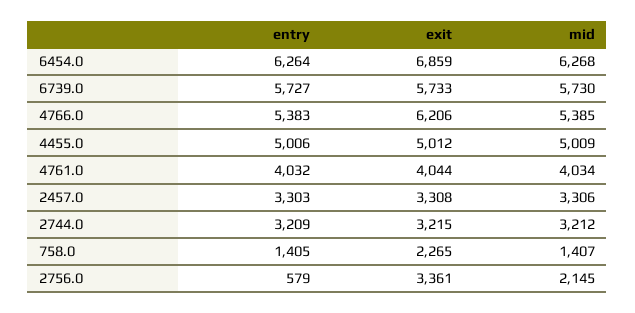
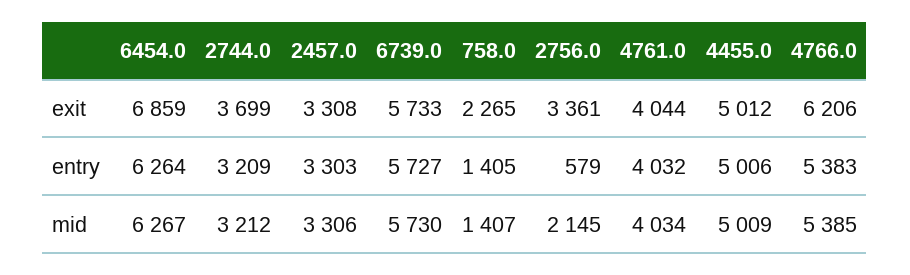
  {
    "entry": {
      "6454.0": 6264,
      "6739.0": 5727,
      "4766.0": 5383,
      "4455.0": 5006,
      "4761.0": 4032,
      "2457.0": 3303,
      "2744.0": 3209,
      "758.0": 1405,
      "2756.0": 579
    },
    "exit": {
      "6454.0": 6859,
      "6739.0": 5733,
      "4766.0": 6206,
      "4455.0": 5012,
      "4761.0": 4044,
      "2457.0": 3308,
-     "2744.0": 3215,
+     "2744.0": 3699,
      "758.0": 2265,
      "2756.0": 3361
    },
    "mid": {
-     "6454.0": 6268,
+     "6454.0": 6267,
      "6739.0": 5730,
      "4766.0": 5385,
      "4455.0": 5009,
      "4761.0": 4034,
      "2457.0": 3306,
      "2744.0": 3212,
      "758.0": 1407,
      "2756.0": 2145
    }
  }

